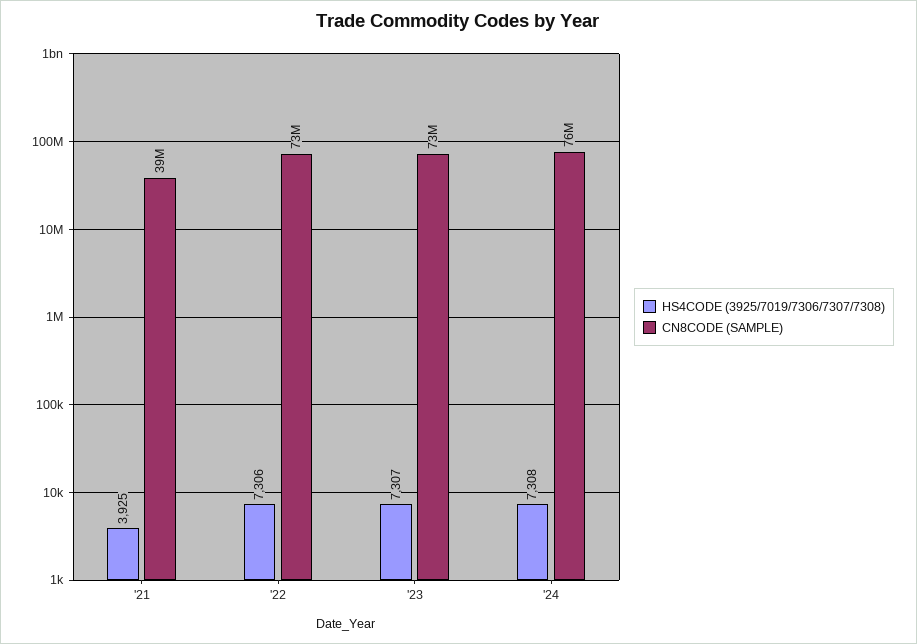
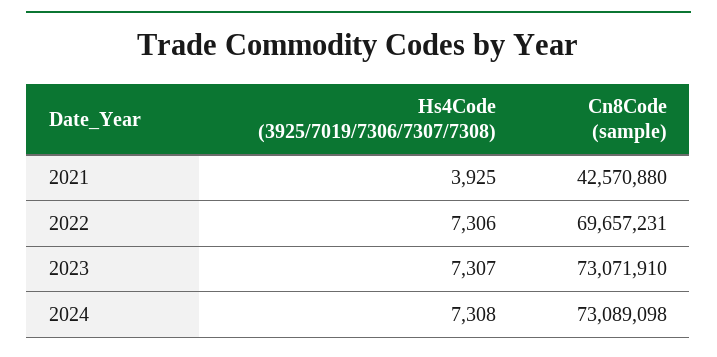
  {
    "HS4CODE (3925/7019/7306/7307/7308)": {
      "'21": 3925,
      "'22": 7306,
      "'23": 7307,
      "'24": 7308
    },
    "CN8CODE (SAMPLE)": {
-     "'21": 39000000,
+     "'21": 42570880,
-     "'22": 73000000,
+     "'22": 69657231,
      "'23": 73071910,
-     "'24": 76000000
+     "'24": 73089098
    }
  }

